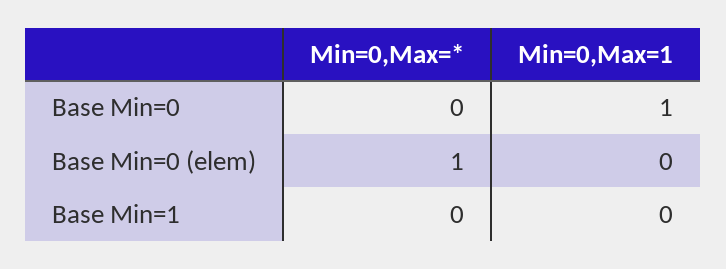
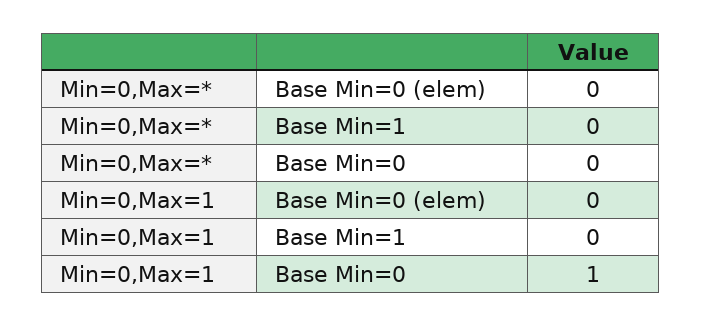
  {
    "Min=0,Max=*": {
      "Base Min=0": 0,
-     "Base Min=0 (elem)": 1,
+     "Base Min=0 (elem)": 0,
      "Base Min=1": 0
    },
    "Min=0,Max=1": {
      "Base Min=0": 1,
      "Base Min=0 (elem)": 0,
      "Base Min=1": 0
    }
  }

